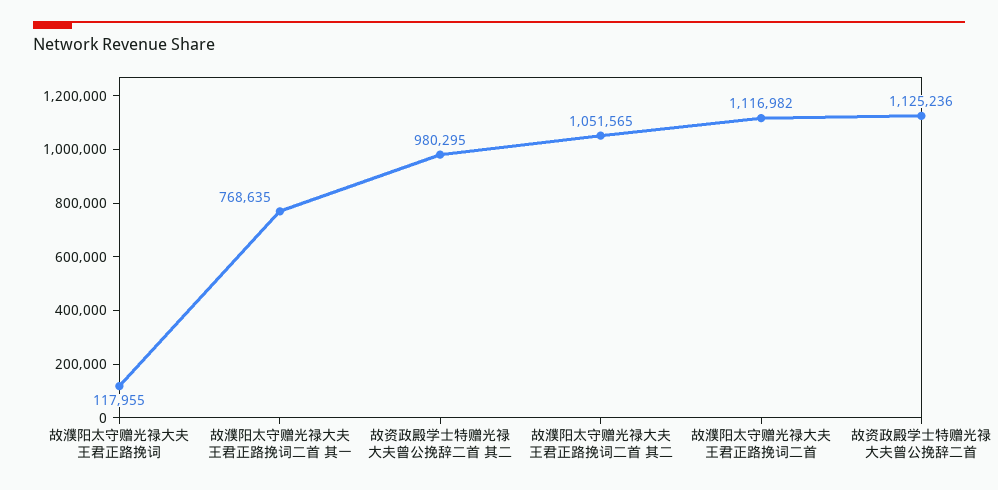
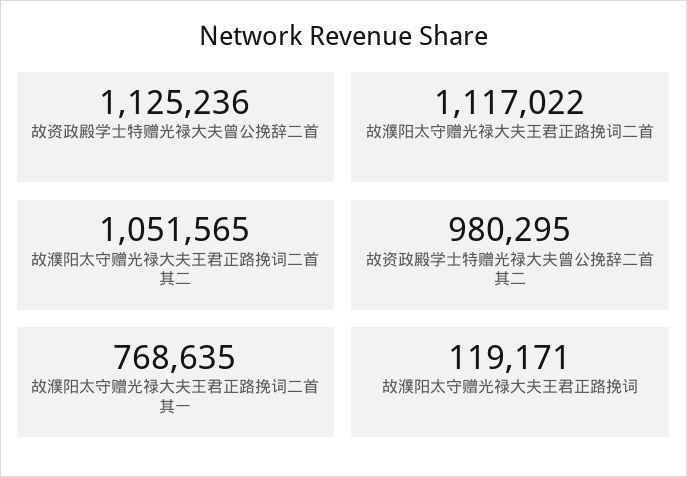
  {
-   "故濮阳太守赠光禄大夫王君正路挽词": 117955,
+   "故濮阳太守赠光禄大夫王君正路挽词": 119171,
    "故濮阳太守赠光禄大夫王君正路挽词二首 其一": 768635,
    "故资政殿学士特赠光禄大夫曾公挽辞二首 其二": 980295,
    "故濮阳太守赠光禄大夫王君正路挽词二首 其二": 1051565,
-   "故濮阳太守赠光禄大夫王君正路挽词二首": 1116982,
+   "故濮阳太守赠光禄大夫王君正路挽词二首": 1117022,
    "故资政殿学士特赠光禄大夫曾公挽辞二首": 1125236
  }

